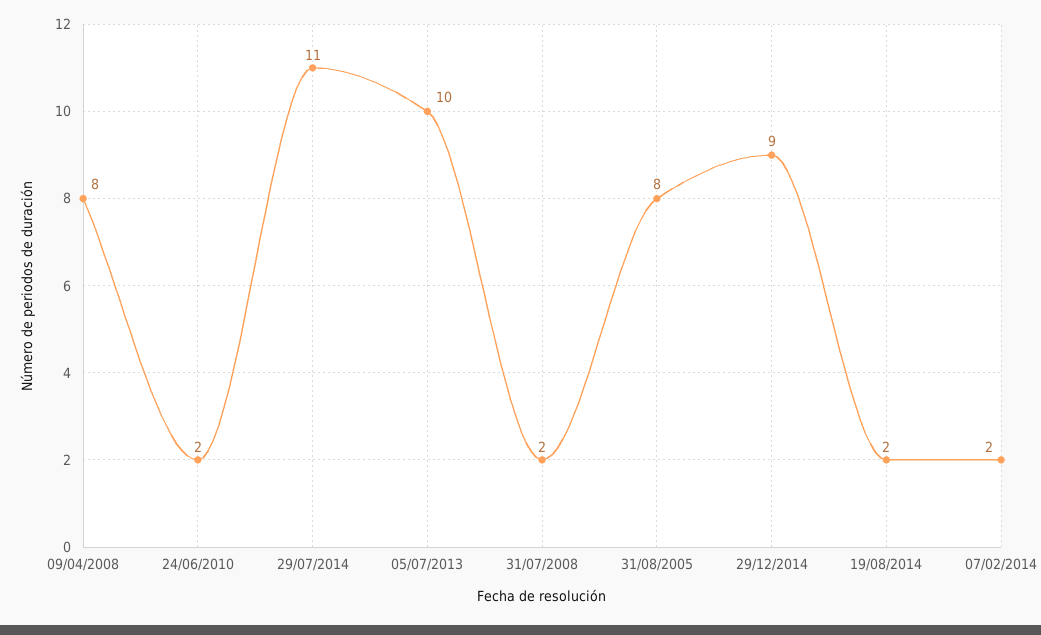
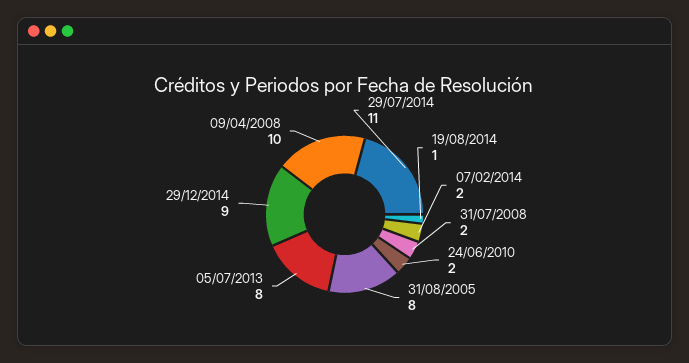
  {
-   "09/04/2008": 8,
+   "09/04/2008": 10,
    "24/06/2010": 2,
    "29/07/2014": 11,
-   "05/07/2013": 10,
+   "05/07/2013": 8,
    "31/07/2008": 2,
    "31/08/2005": 8,
    "29/12/2014": 9,
-   "19/08/2014": 2,
+   "19/08/2014": 1,
    "07/02/2014": 2
  }

